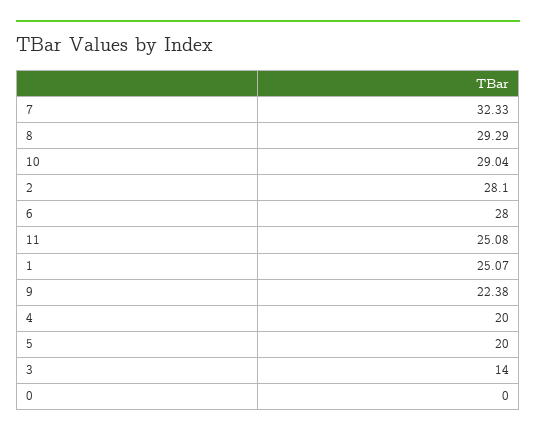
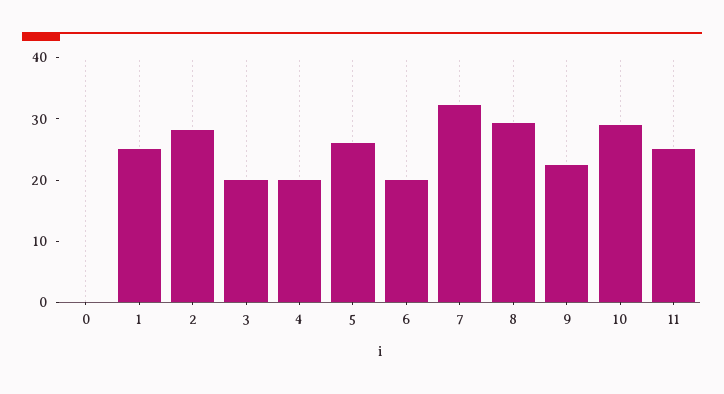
  {
    "7": 32.33,
    "8": 29.29,
    "10": 29.04,
    "2": 28.1,
-   "6": 28,
+   "6": 20,
    "11": 25.08,
    "1": 25.07,
    "9": 22.38,
    "4": 20,
-   "5": 20,
+   "5": 26,
-   "3": 14,
+   "3": 20,
    "0": 0
  }

